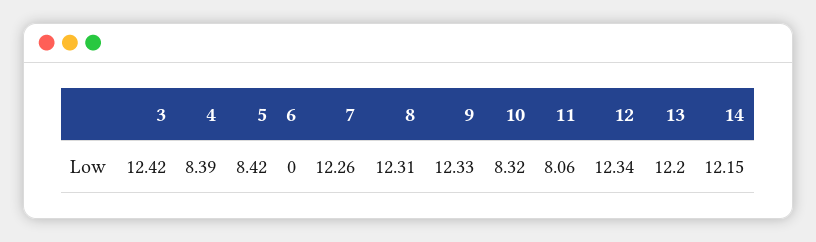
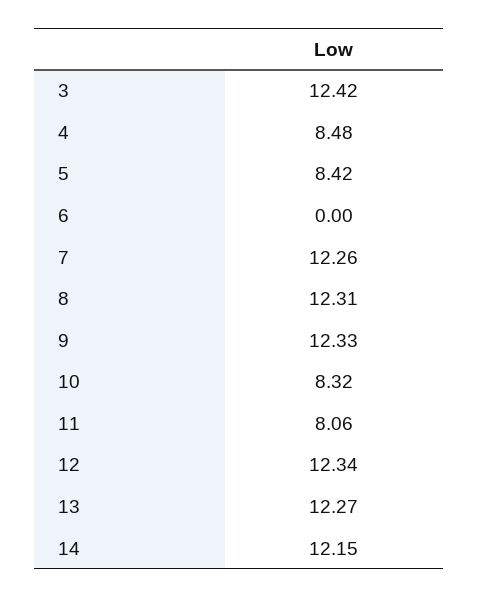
  {
    "3": 12.42,
-   "4": 8.39,
+   "4": 8.48,
    "5": 8.42,
    "6": 0,
    "7": 12.26,
    "8": 12.31,
    "9": 12.33,
    "10": 8.32,
    "11": 8.06,
    "12": 12.34,
-   "13": 12.2,
+   "13": 12.27,
    "14": 12.15
  }

